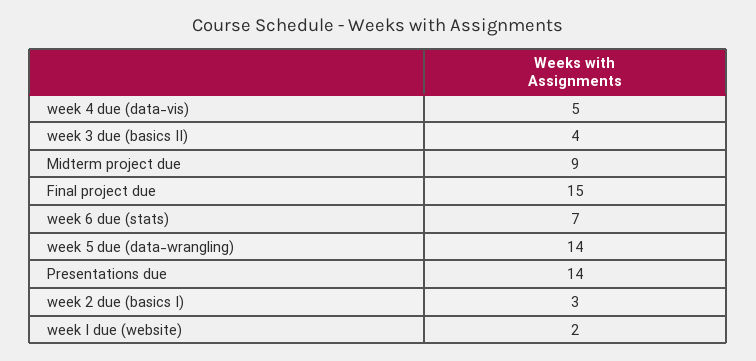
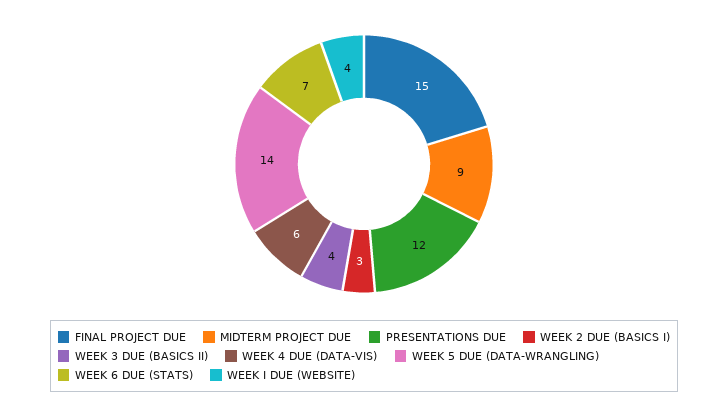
  {
-   "week 4 due (data-vis)": 5,
+   "week 4 due (data-vis)": 6,
    "week 3 due (basics II)": 4,
    "Midterm project due": 9,
    "Final project due": 15,
    "week 6 due (stats)": 7,
    "week 5 due (data-wrangling)": 14,
-   "Presentations due": 14,
+   "Presentations due": 12,
    "week 2 due (basics I)": 3,
-   "week I due (website)": 2
+   "week I due (website)": 4
  }

